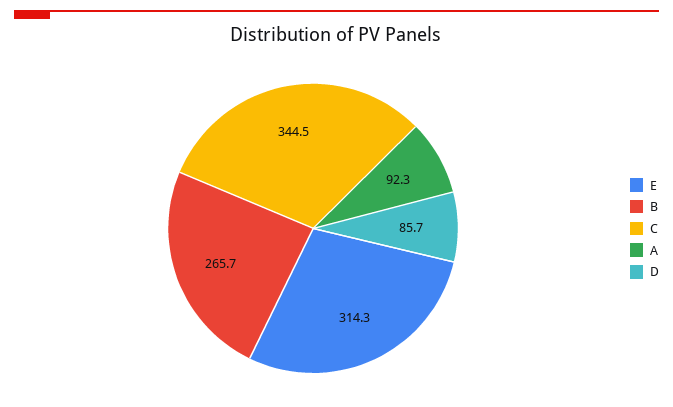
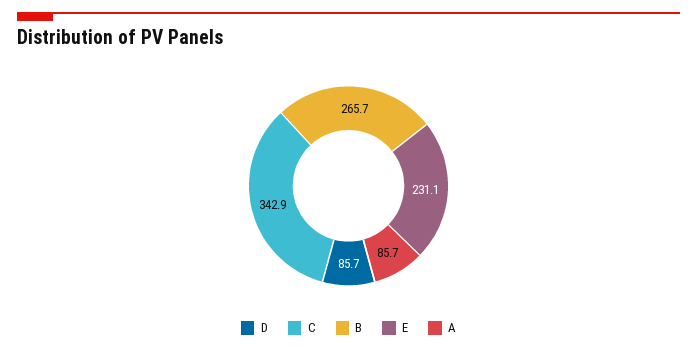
  {
-   "E": 314.3,
+   "E": 231.1,
    "B": 265.7,
-   "C": 344.5,
+   "C": 342.9,
-   "A": 92.3,
+   "A": 85.7,
    "D": 85.7
  }

